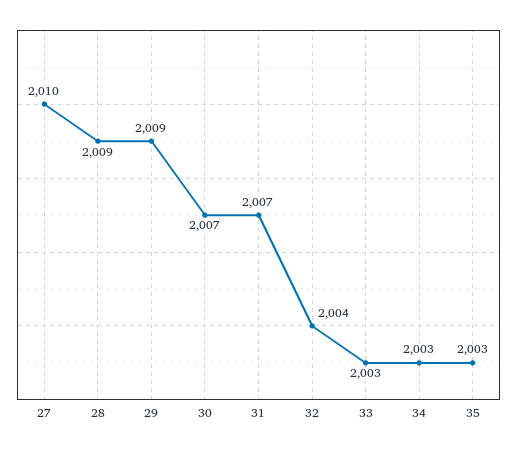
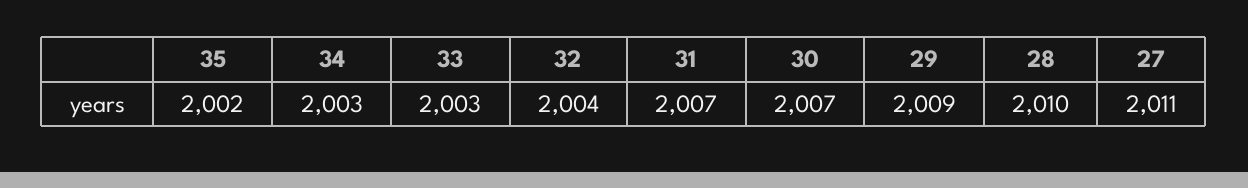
  {
-   "27": 2010,
+   "27": 2011,
-   "28": 2009,
+   "28": 2010,
    "29": 2009,
    "30": 2007,
    "31": 2007,
    "32": 2004,
    "33": 2003,
    "34": 2003,
-   "35": 2003
+   "35": 2002
  }

